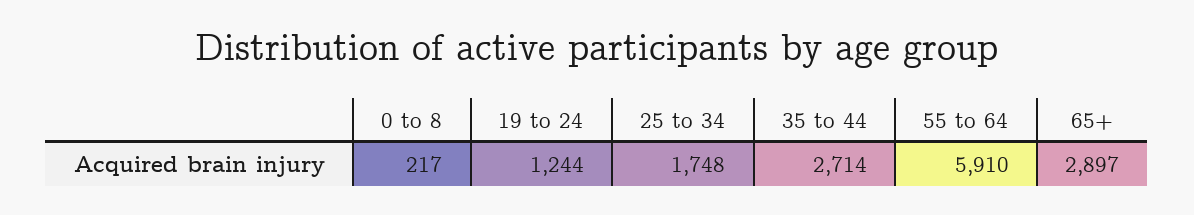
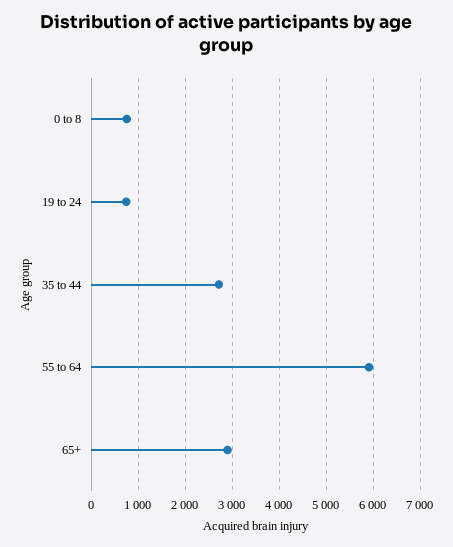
  {
-   "0 to 8": 217,
+   "0 to 8": 800,
-   "19 to 24": 1244,
+   "19 to 24": 800,
-   "25 to 34": 1748,
    "35 to 44": 2714,
    "55 to 64": 5910,
    "65+": 2897
  }

